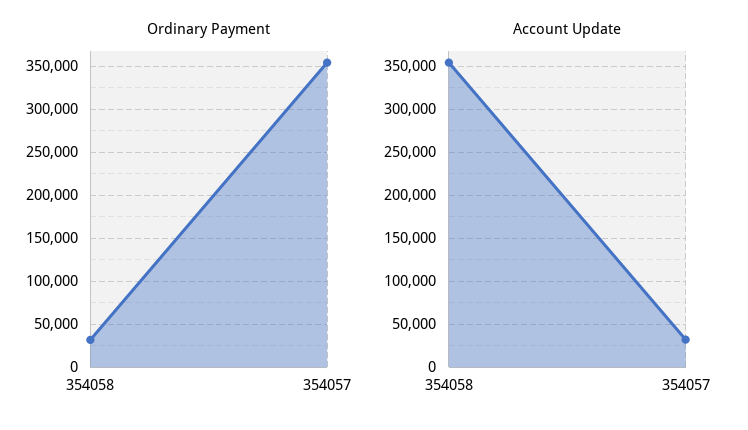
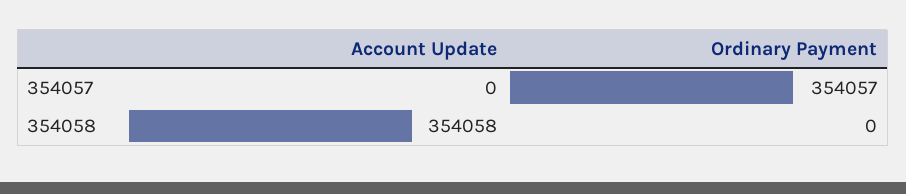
  {
    "Ordinary Payment": {
-     "354058": 30000,
+     "354058": 0,
      "354057": 354057
    },
    "Account Update": {
      "354058": 354058,
-     "354057": 30000
+     "354057": 0
    }
  }

